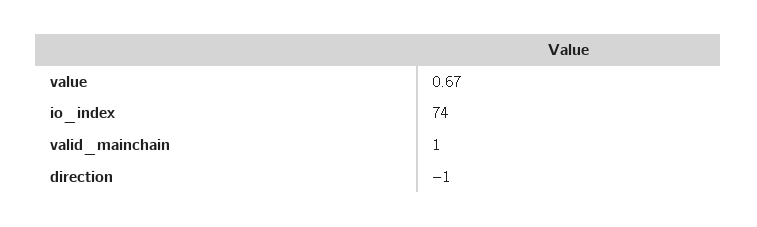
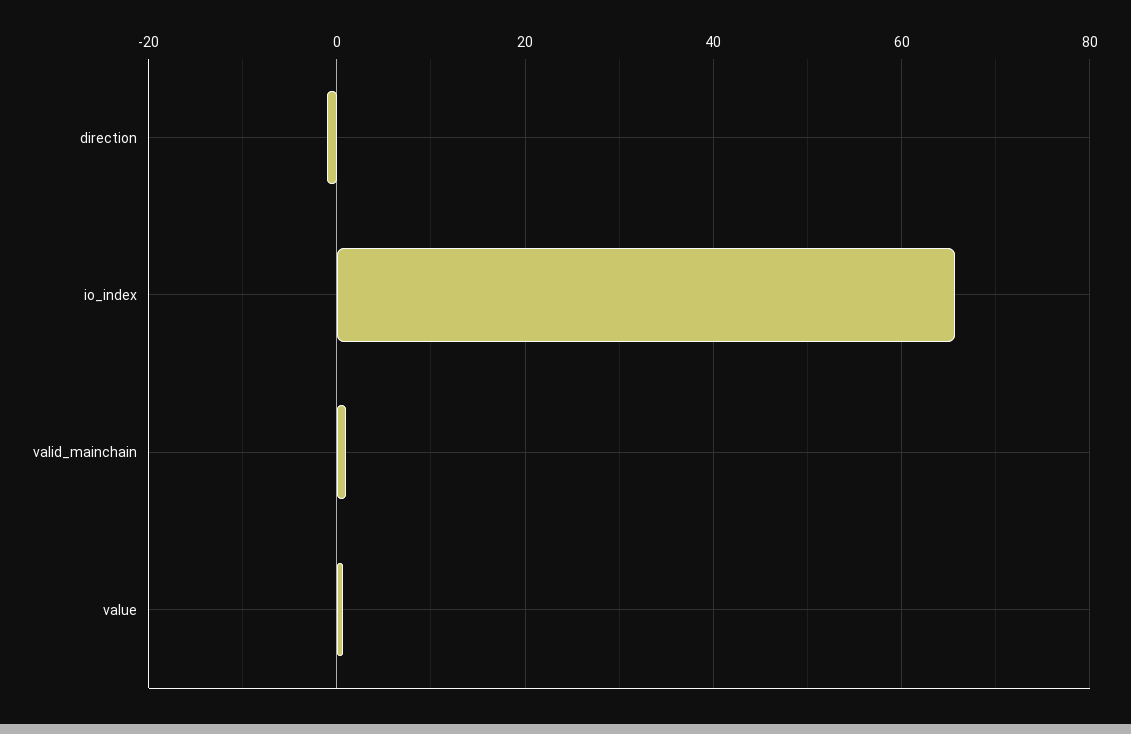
  {
    "value": 0.67,
-   "io_index": 74,
+   "io_index": 66,
    "valid_mainchain": 1,
    "direction": -1
  }

